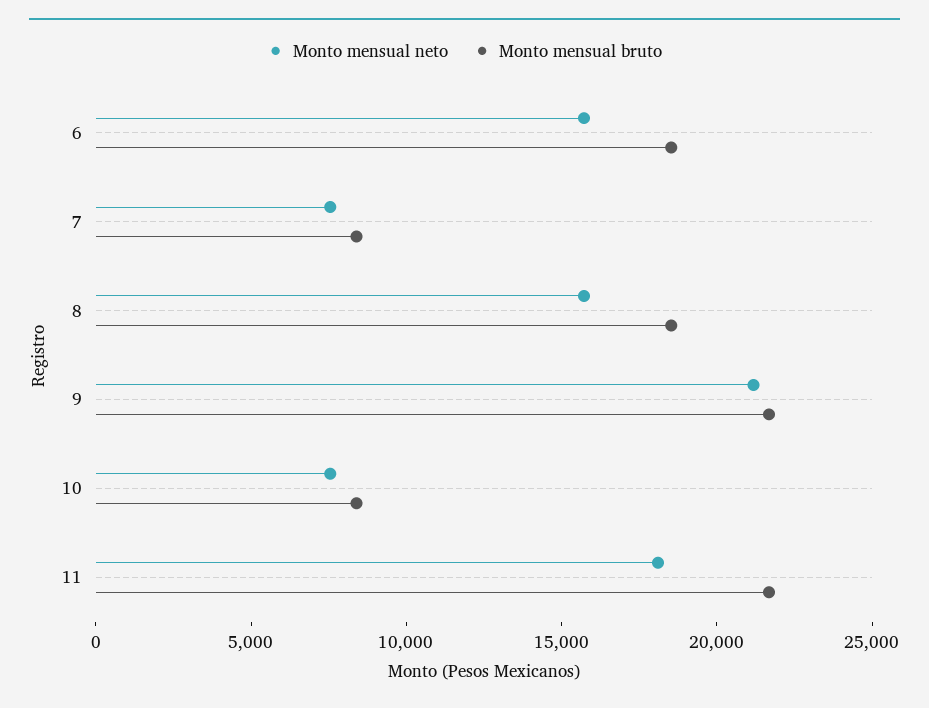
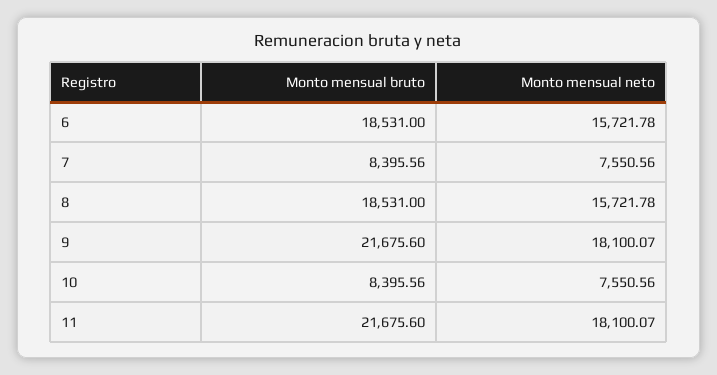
  {
    "Monto mensual neto": {
      "6": 15721.78,
      "7": 7550.56,
      "8": 15721.78,
-     "9": 21000,
+     "9": 18100.07,
      "10": 7550.56,
      "11": 18100.07
    },
    "Monto mensual bruto": {
      "6": 18531,
      "7": 8395.56,
      "8": 18531,
      "9": 21675.6,
      "10": 8395.56,
      "11": 21675.6
    }
  }

